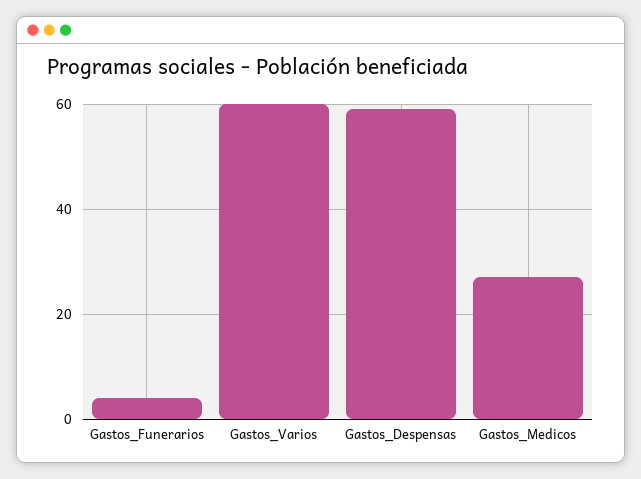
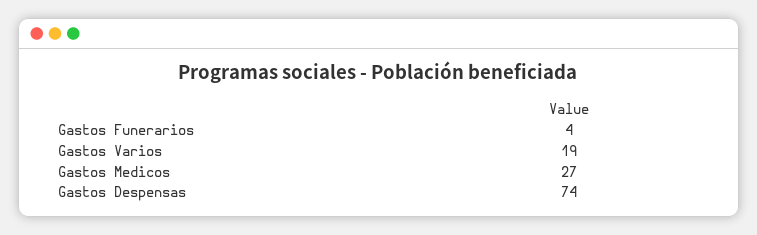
  {
    "Gastos_Funerarios": 4,
-   "Gastos_Varios": 60,
+   "Gastos_Varios": 19,
-   "Gastos_Despensas": 60,
+   "Gastos_Despensas": 74,
    "Gastos_Medicos": 27
  }

